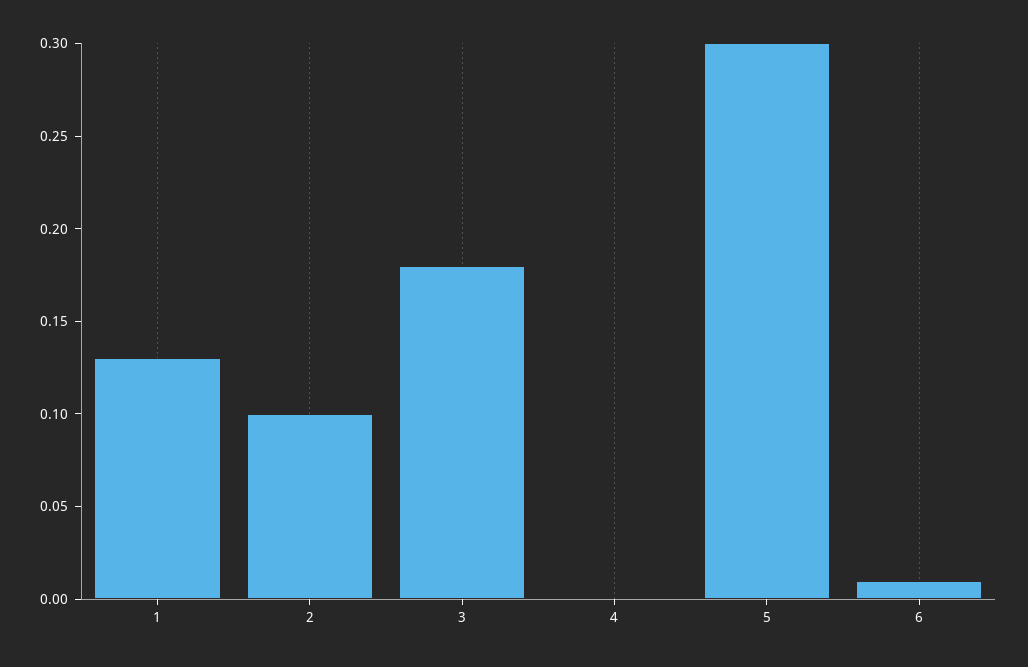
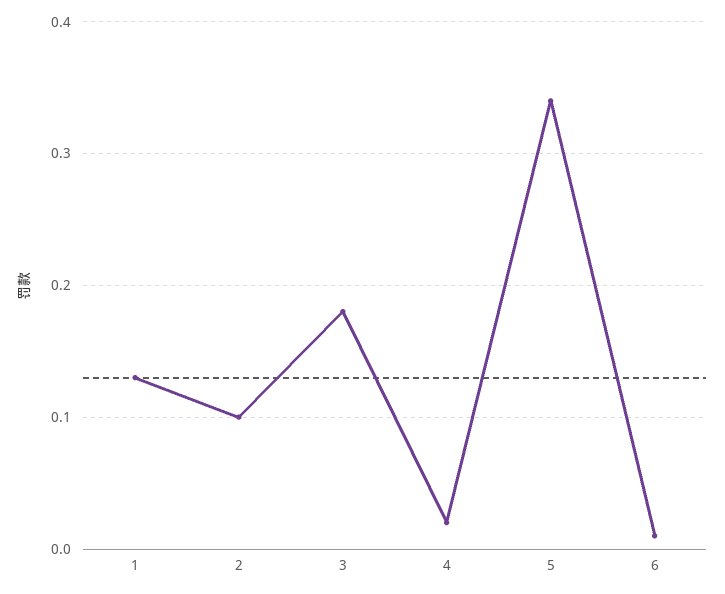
  {
    "1": 0.13,
    "2": 0.1,
    "3": 0.18,
-   "4": 0,
+   "4": 0.02,
-   "5": 0.3,
+   "5": 0.34,
    "6": 0.01
  }

